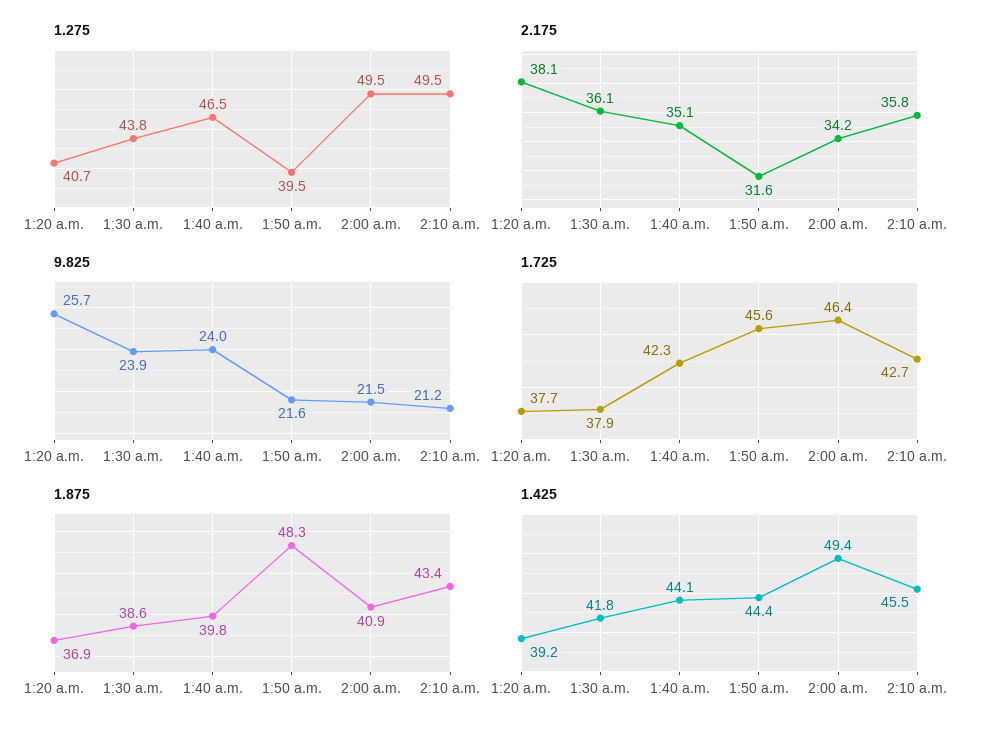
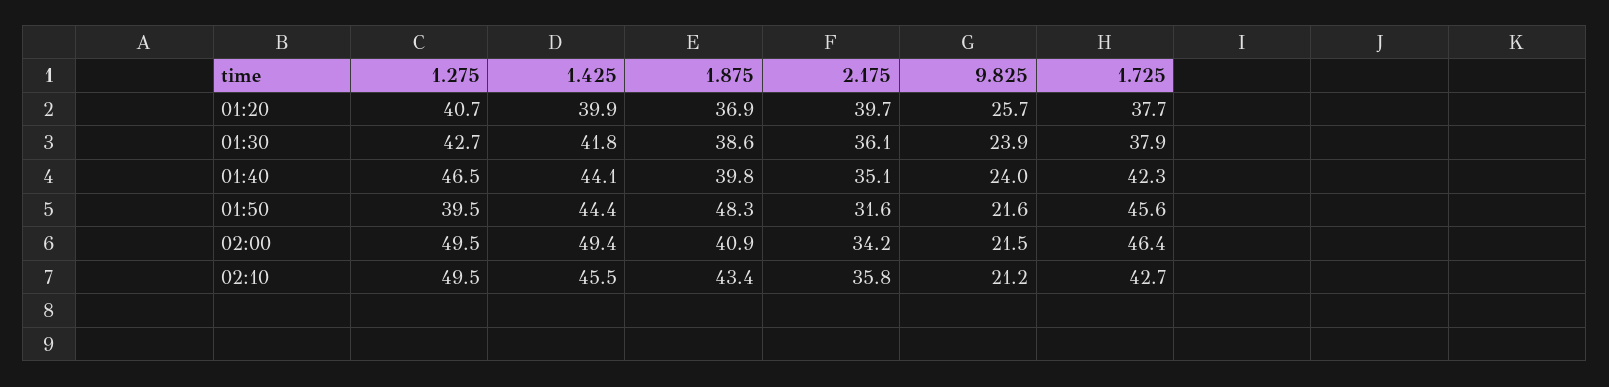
  {
    "1.275": {
      "1:20 a.m.": 40.7,
-     "1:30 a.m.": 43.8,
+     "1:30 a.m.": 42.7,
      "1:40 a.m.": 46.5,
      "1:50 a.m.": 39.5,
      "2:00 a.m.": 49.5,
      "2:10 a.m.": 49.5
    },
    "2.175": {
-     "1:20 a.m.": 38.1,
+     "1:20 a.m.": 39.7,
      "1:30 a.m.": 36.1,
      "1:40 a.m.": 35.1,
      "1:50 a.m.": 31.6,
      "2:00 a.m.": 34.2,
      "2:10 a.m.": 35.8
    },
    "9.825": {
      "1:20 a.m.": 25.7,
      "1:30 a.m.": 23.9,
      "1:40 a.m.": 24,
      "1:50 a.m.": 21.6,
      "2:00 a.m.": 21.5,
      "2:10 a.m.": 21.2
    },
    "1.725": {
      "1:20 a.m.": 37.7,
      "1:30 a.m.": 37.9,
      "1:40 a.m.": 42.3,
      "1:50 a.m.": 45.6,
      "2:00 a.m.": 46.4,
      "2:10 a.m.": 42.7
    },
    "1.875": {
      "1:20 a.m.": 36.9,
      "1:30 a.m.": 38.6,
      "1:40 a.m.": 39.8,
      "1:50 a.m.": 48.3,
      "2:00 a.m.": 40.9,
      "2:10 a.m.": 43.4
    },
    "1.425": {
-     "1:20 a.m.": 39.2,
+     "1:20 a.m.": 39.9,
      "1:30 a.m.": 41.8,
      "1:40 a.m.": 44.1,
      "1:50 a.m.": 44.4,
      "2:00 a.m.": 49.4,
      "2:10 a.m.": 45.5
    }
  }

